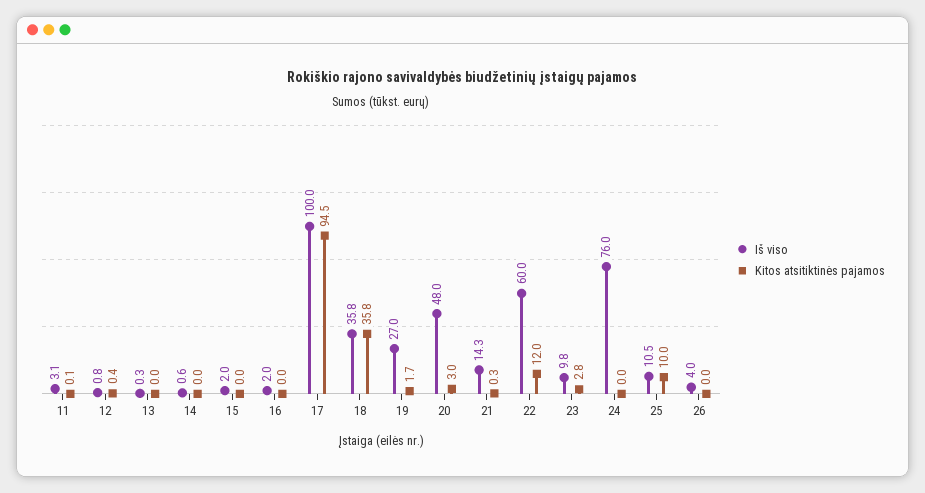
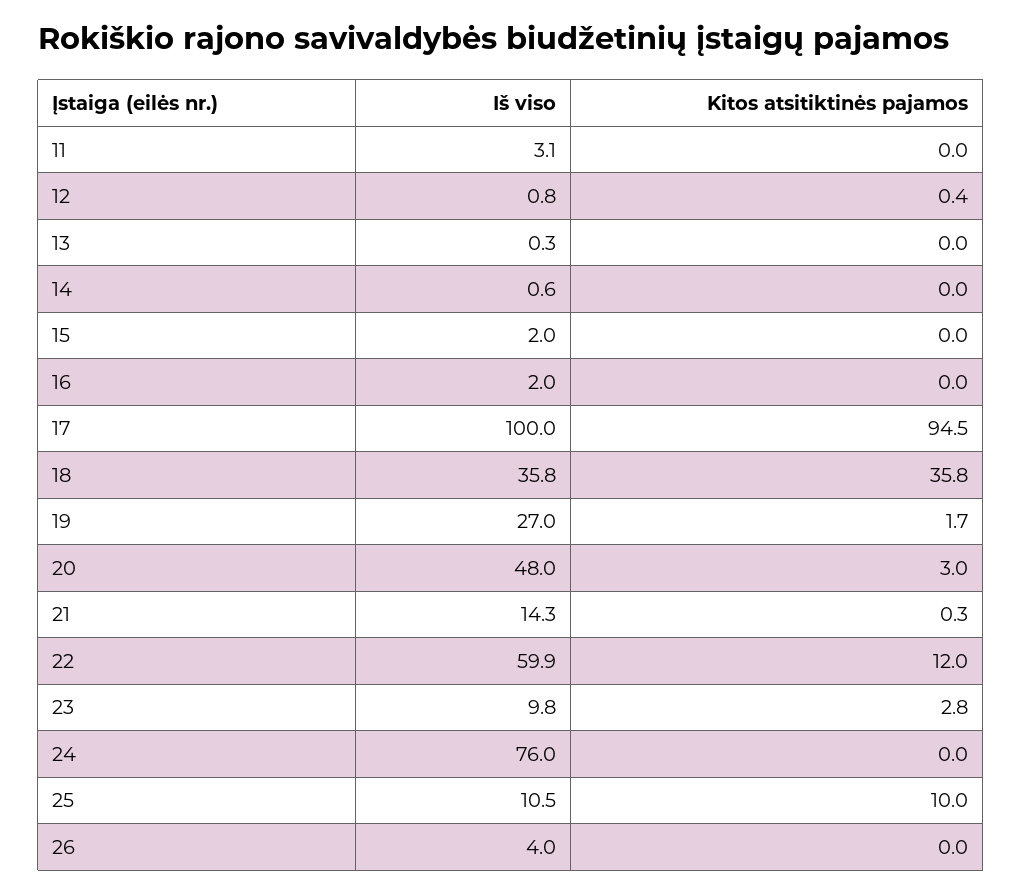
  {
    "Iš viso": {
      "11": 3.1,
      "12": 0.8,
      "13": 0.3,
      "14": 0.6,
      "15": 2,
      "16": 2,
      "17": 100,
      "18": 35.8,
      "19": 27,
      "20": 48,
      "21": 14.3,
-     "22": 60,
+     "22": 59.9,
      "23": 9.8,
      "24": 76,
      "25": 10.5,
      "26": 4
    },
    "Kitos atsitiktinės pajamos": {
-     "11": 0.1,
+     "11": 0,
      "12": 0.4,
      "13": 0,
      "14": 0,
      "15": 0,
      "16": 0,
      "17": 94.5,
      "18": 35.8,
      "19": 1.7,
      "20": 3,
      "21": 0.3,
      "22": 12,
      "23": 2.8,
      "24": 0,
      "25": 10,
      "26": 0
    }
  }

